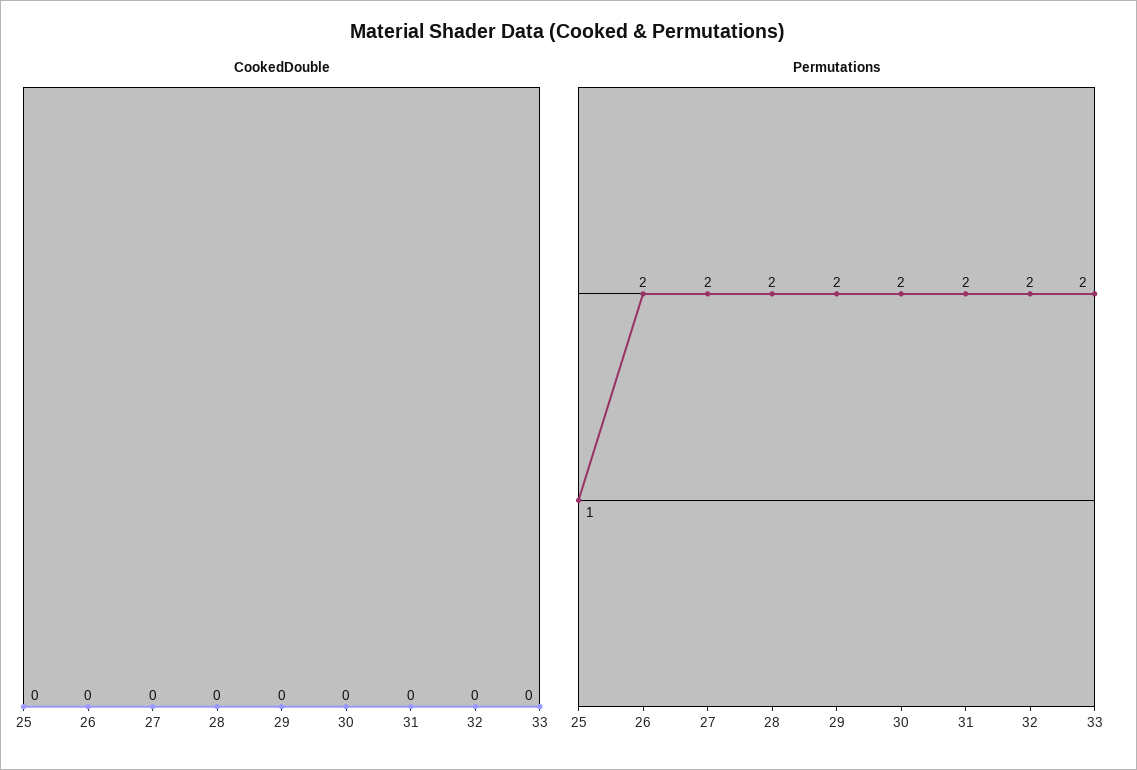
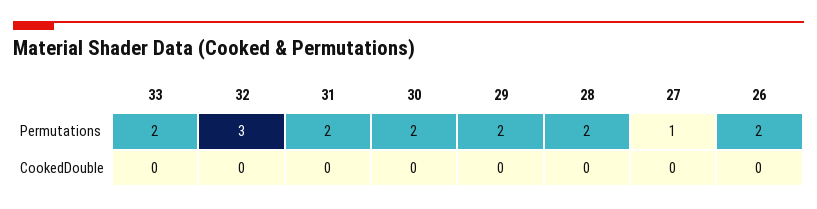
  {
    "CookedDouble": {
-     "25": 0,
      "26": 0,
      "27": 0,
      "28": 0,
      "29": 0,
      "30": 0,
      "31": 0,
      "32": 0,
      "33": 0
    },
    "Permutations": {
-     "25": 1,
      "26": 2,
-     "27": 2,
+     "27": 1,
      "28": 2,
      "29": 2,
      "30": 2,
      "31": 2,
-     "32": 2,
+     "32": 3,
      "33": 2
    }
  }

